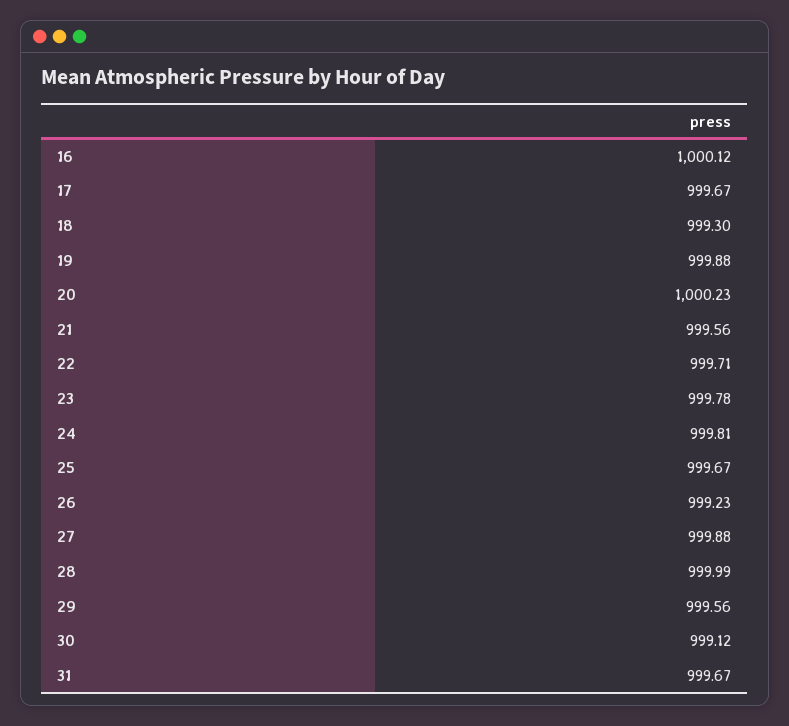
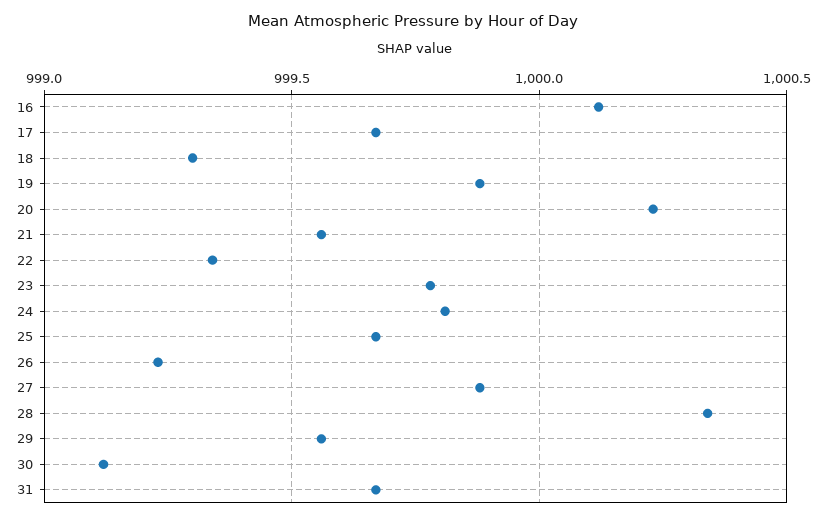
  {
    "16": 1000.12,
    "17": 999.67,
    "18": 999.3,
    "19": 999.88,
    "20": 1000.23,
    "21": 999.56,
-   "22": 999.71,
+   "22": 999.35,
    "23": 999.78,
    "24": 999.81,
    "25": 999.67,
    "26": 999.23,
    "27": 999.88,
-   "28": 999.99,
+   "28": 1000.35,
    "29": 999.56,
    "30": 999.12,
    "31": 999.67
  }

